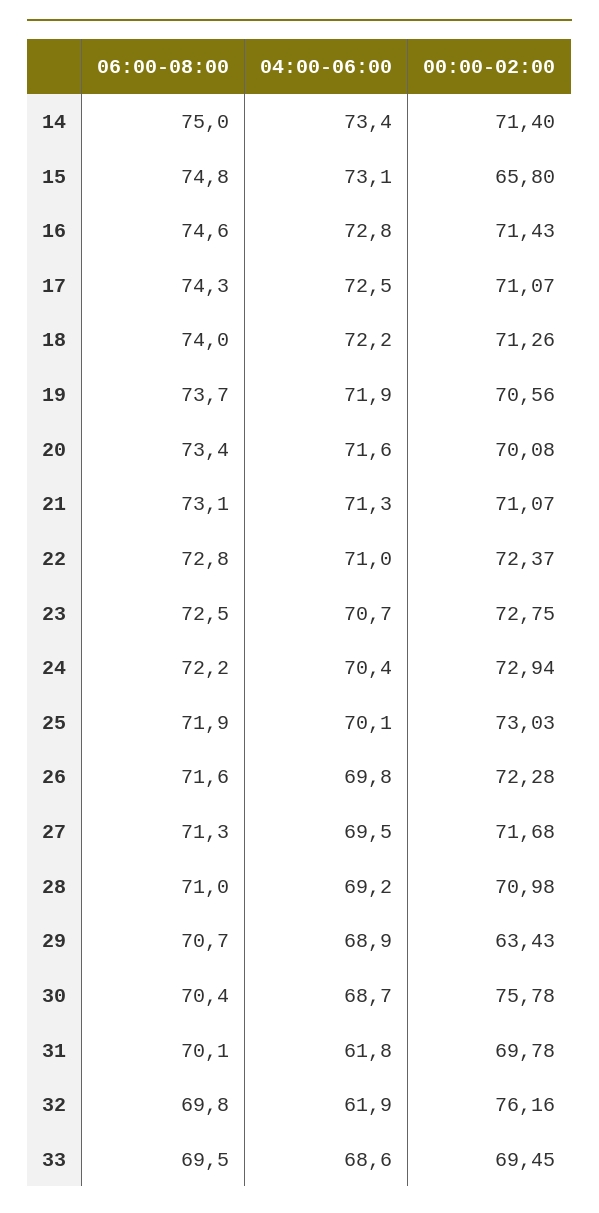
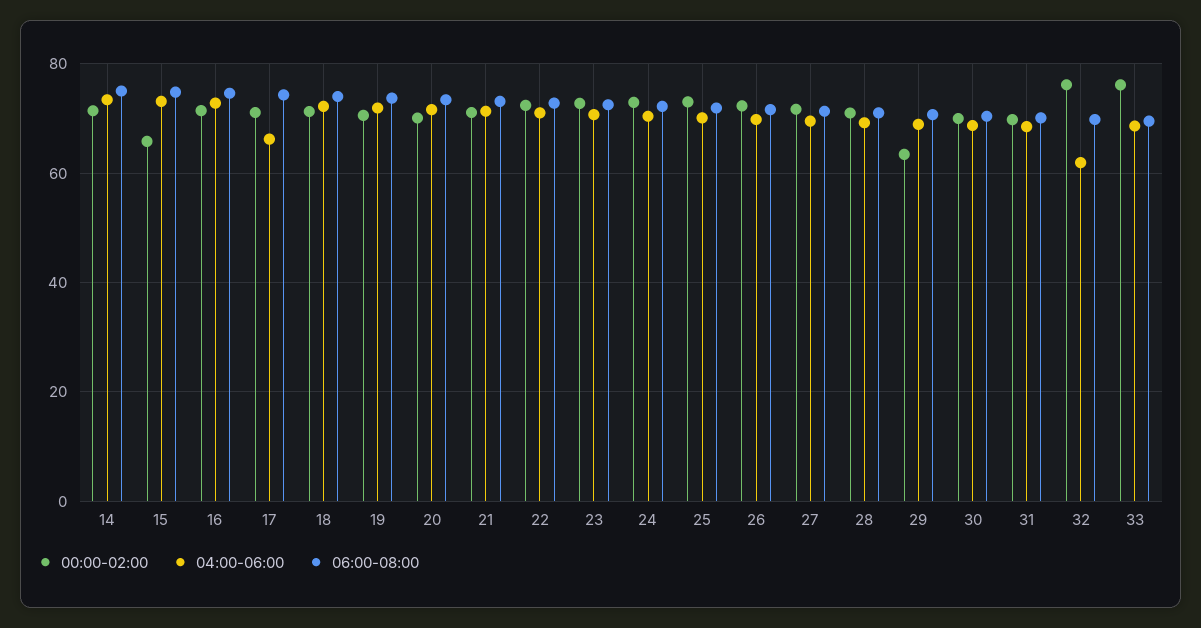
  {
    "06:00-08:00": {
      "14": 75,
      "15": 74.8,
      "16": 74.6,
      "17": 74.3,
      "18": 74,
      "19": 73.7,
      "20": 73.4,
      "21": 73.1,
      "22": 72.8,
      "23": 72.5,
      "24": 72.2,
      "25": 71.9,
      "26": 71.6,
      "27": 71.3,
      "28": 71,
      "29": 70.7,
      "30": 70.4,
      "31": 70.1,
      "32": 69.8,
      "33": 69.5
    },
    "04:00-06:00": {
      "14": 73.4,
      "15": 73.1,
      "16": 72.8,
-     "17": 72.5,
+     "17": 66,
      "18": 72.2,
      "19": 71.9,
      "20": 71.6,
      "21": 71.3,
      "22": 71,
      "23": 70.7,
      "24": 70.4,
      "25": 70.1,
      "26": 69.8,
      "27": 69.5,
      "28": 69.2,
      "29": 68.9,
      "30": 68.7,
-     "31": 61.8,
+     "31": 68,
      "32": 61.9,
      "33": 68.6
    },
    "00:00-02:00": {
      "14": 71.4,
      "15": 65.8,
      "16": 71.43,
      "17": 71.07,
      "18": 71.26,
      "19": 70.56,
      "20": 70.08,
      "21": 71.07,
      "22": 72.37,
      "23": 72.75,
      "24": 72.94,
      "25": 73.03,
      "26": 72.28,
      "27": 71.68,
      "28": 70.98,
      "29": 63.43,
-     "30": 75.78,
+     "30": 70,
      "31": 69.78,
      "32": 76.16,
-     "33": 69.45
+     "33": 76
    }
  }

